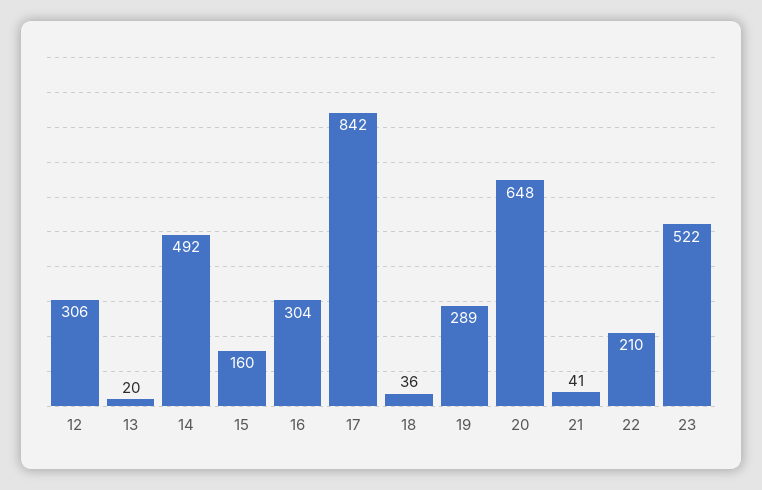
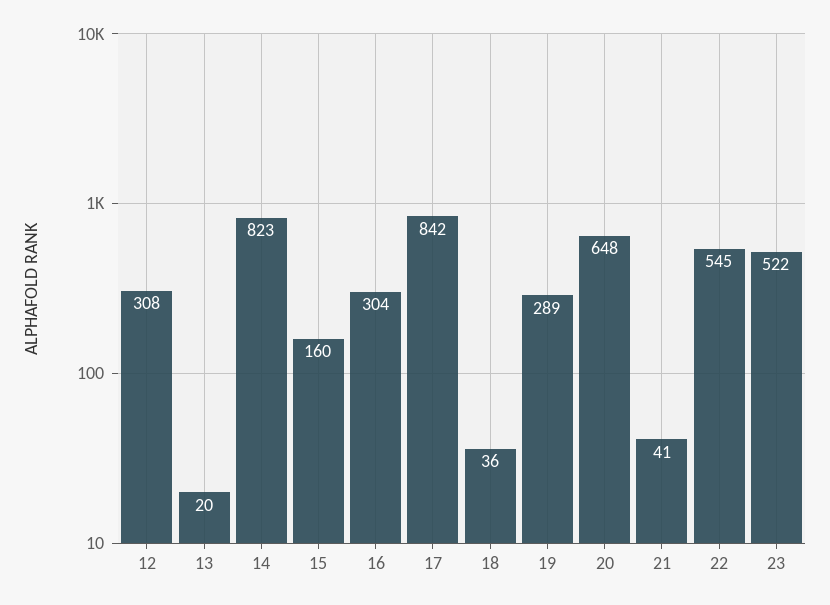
  {
-   "12": 306,
+   "12": 308,
    "13": 20,
-   "14": 492,
+   "14": 823,
    "15": 160,
    "16": 304,
    "17": 842,
    "18": 36,
    "19": 289,
    "20": 648,
    "21": 41,
-   "22": 210,
+   "22": 545,
    "23": 522
  }

